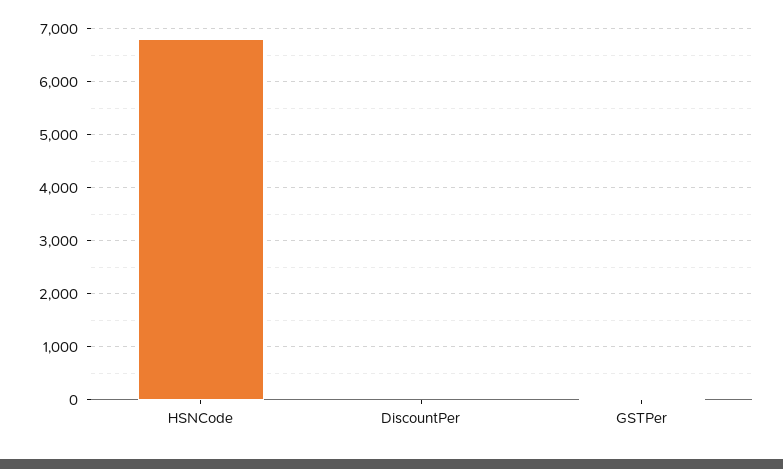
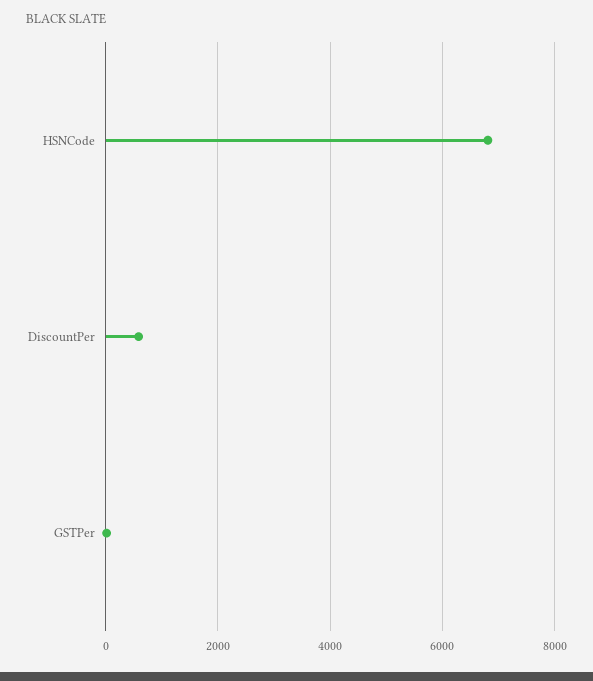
  {
    "HSNCode": 6800,
-   "DiscountPer": 0,
+   "DiscountPer": 600,
    "GSTPer": 0
  }

